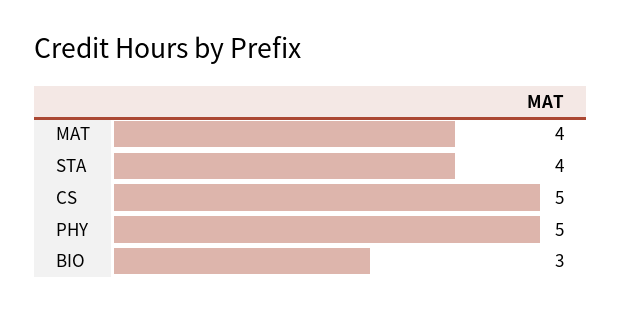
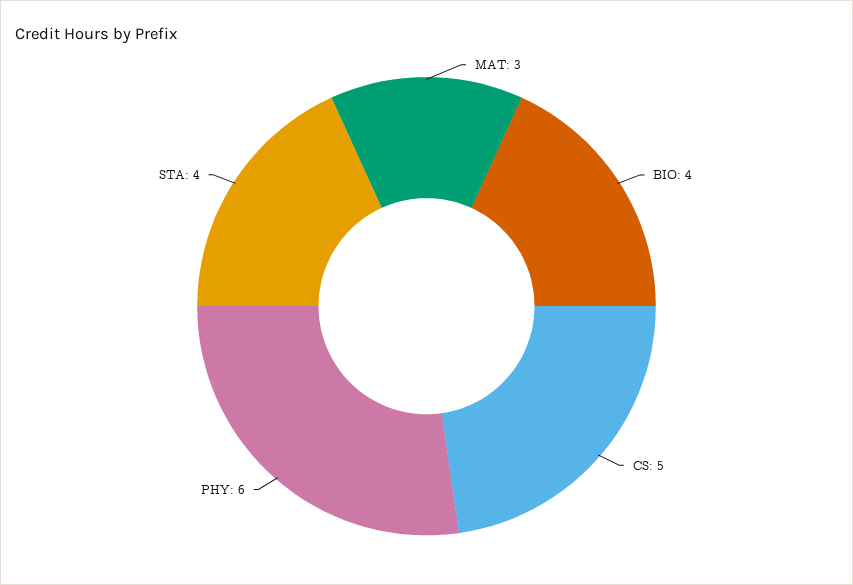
  {
-   "MAT": 4,
+   "MAT": 3,
    "STA": 4,
    "CS": 5,
-   "PHY": 5,
+   "PHY": 6,
-   "BIO": 3
+   "BIO": 4
  }

